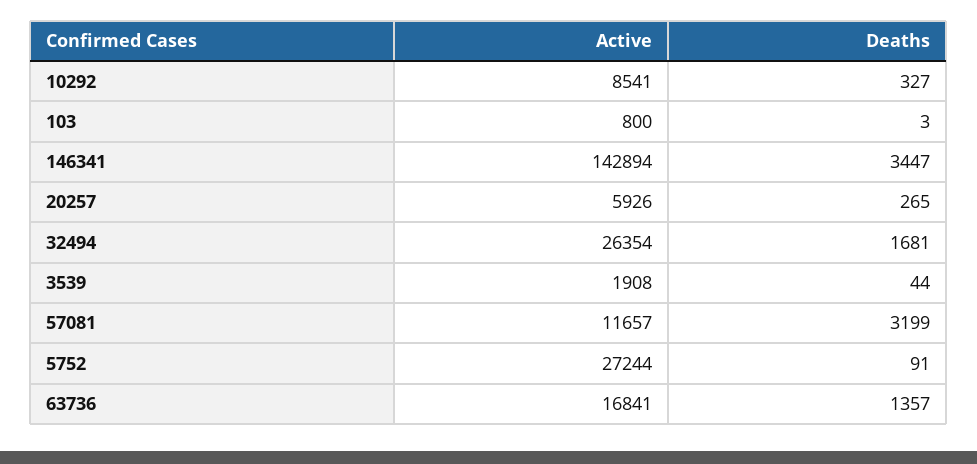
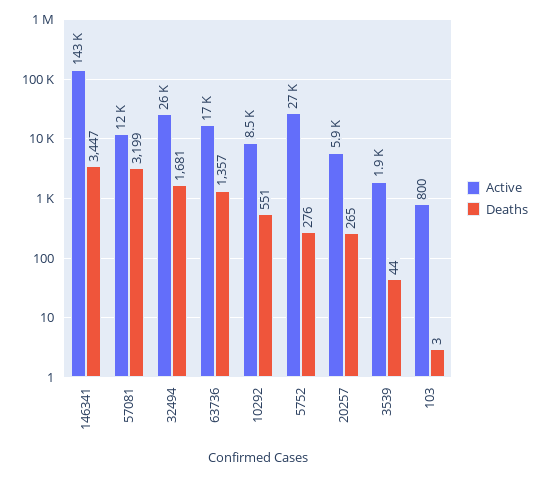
  {
    "Active": {
      "10292": 8541,
      "103": 800,
      "146341": 142894,
      "20257": 5926,
      "32494": 26354,
      "3539": 1908,
      "57081": 11657,
      "5752": 27244,
      "63736": 16841
    },
    "Deaths": {
-     "10292": 327,
+     "10292": 551,
      "103": 3,
      "146341": 3447,
      "20257": 265,
      "32494": 1681,
      "3539": 44,
      "57081": 3199,
-     "5752": 91,
+     "5752": 276,
      "63736": 1357
    }
  }

